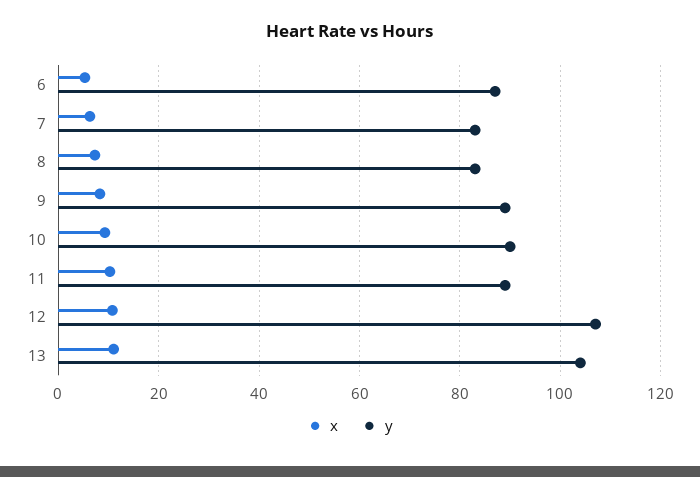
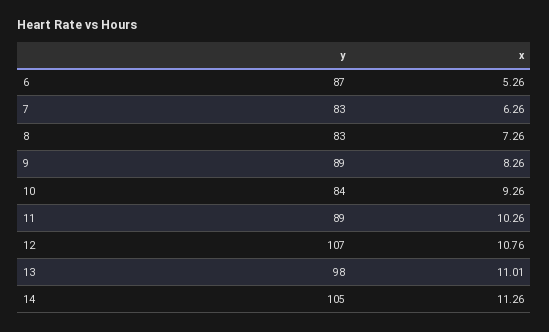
  {
    "x": {
      "6": 5.26,
      "7": 6.26,
      "8": 7.26,
      "9": 8.26,
      "10": 9.26,
      "11": 10.26,
      "12": 10.76,
-     "13": 11.01
+     "13": 11.01,
+     "14": 11.26
    },
    "y": {
      "6": 87,
      "7": 83,
      "8": 83,
      "9": 89,
-     "10": 90,
+     "10": 84,
      "11": 89,
      "12": 107,
-     "13": 104
+     "13": 98,
+     "14": 105
    }
  }

